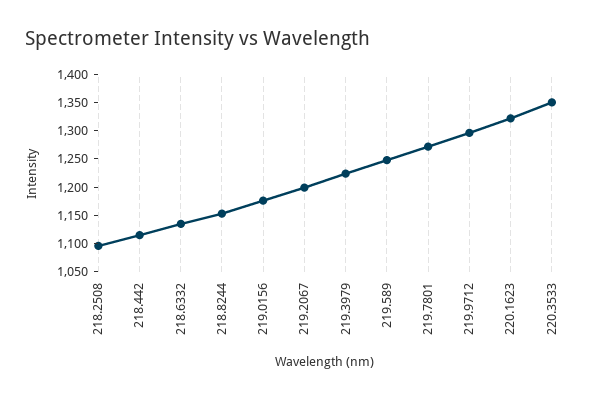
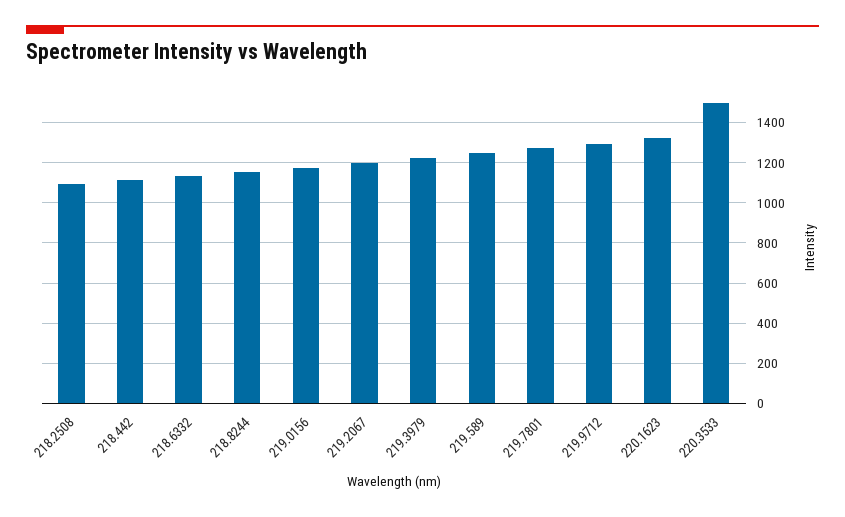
  {
    "218.2508": 1100,
    "218.442": 1125,
    "218.6332": 1125,
    "218.8244": 1150,
    "219.0156": 1175,
    "219.2067": 1200,
    "219.3979": 1225,
    "219.589": 1250,
    "219.7801": 1275,
    "219.9712": 1300,
    "220.1623": 1325,
-   "220.3533": 1350
+   "220.3533": 1500
  }

